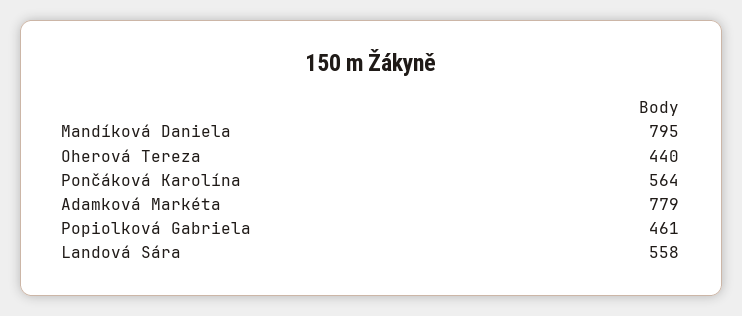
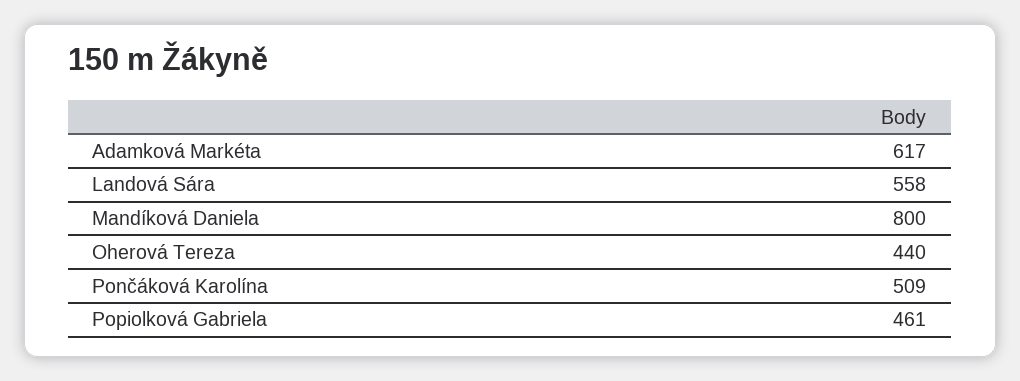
  {
-   "Mandíková Daniela": 795,
+   "Mandíková Daniela": 800,
    "Oherová Tereza": 440,
-   "Pončáková Karolína": 564,
+   "Pončáková Karolína": 509,
-   "Adamková Markéta": 779,
+   "Adamková Markéta": 617,
    "Popiolková Gabriela": 461,
    "Landová Sára": 558
  }

